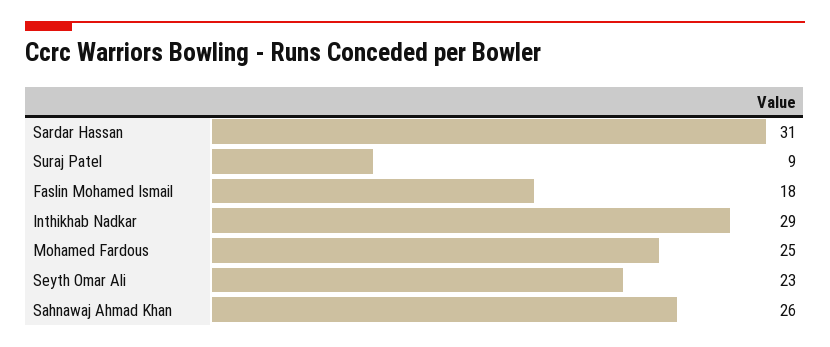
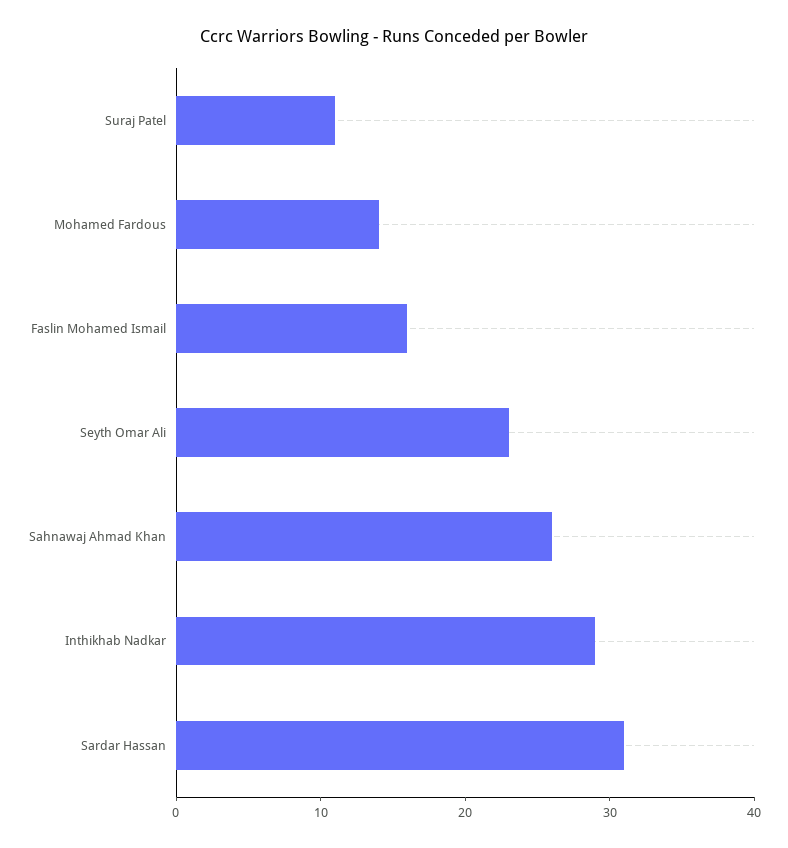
  {
    "Sardar Hassan": 31,
-   "Suraj Patel": 9,
+   "Suraj Patel": 11,
-   "Faslin Mohamed Ismail": 18,
+   "Faslin Mohamed Ismail": 16,
    "Inthikhab Nadkar": 29,
-   "Mohamed Fardous": 25,
+   "Mohamed Fardous": 14,
    "Seyth Omar Ali": 23,
    "Sahnawaj Ahmad Khan": 26
  }

